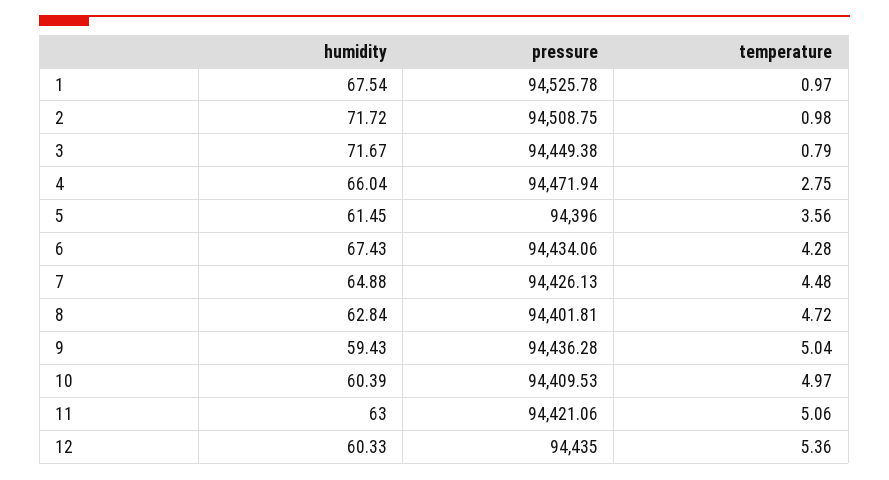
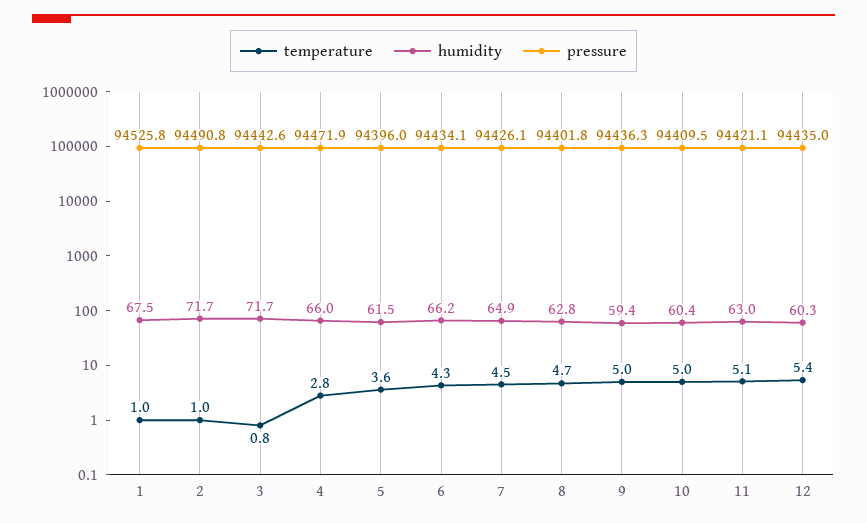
  {
    "humidity": {
      "1": 67.54,
      "2": 71.72,
      "3": 71.67,
      "4": 66.04,
      "5": 61.45,
-     "6": 67.43,
+     "6": 66.2,
      "7": 64.88,
      "8": 62.84,
      "9": 59.43,
      "10": 60.39,
      "11": 63,
      "12": 60.33
    },
    "pressure": {
      "1": 94525.78,
-     "2": 94508.75,
+     "2": 94490.8,
-     "3": 94449.38,
+     "3": 94442.6,
      "4": 94471.94,
      "5": 94396,
      "6": 94434.06,
      "7": 94426.13,
      "8": 94401.81,
      "9": 94436.28,
      "10": 94409.53,
      "11": 94421.06,
      "12": 94435
    },
    "temperature": {
      "1": 0.97,
      "2": 0.98,
      "3": 0.79,
      "4": 2.75,
      "5": 3.56,
      "6": 4.28,
      "7": 4.48,
      "8": 4.72,
      "9": 5.04,
      "10": 4.97,
      "11": 5.06,
      "12": 5.36
    }
  }

